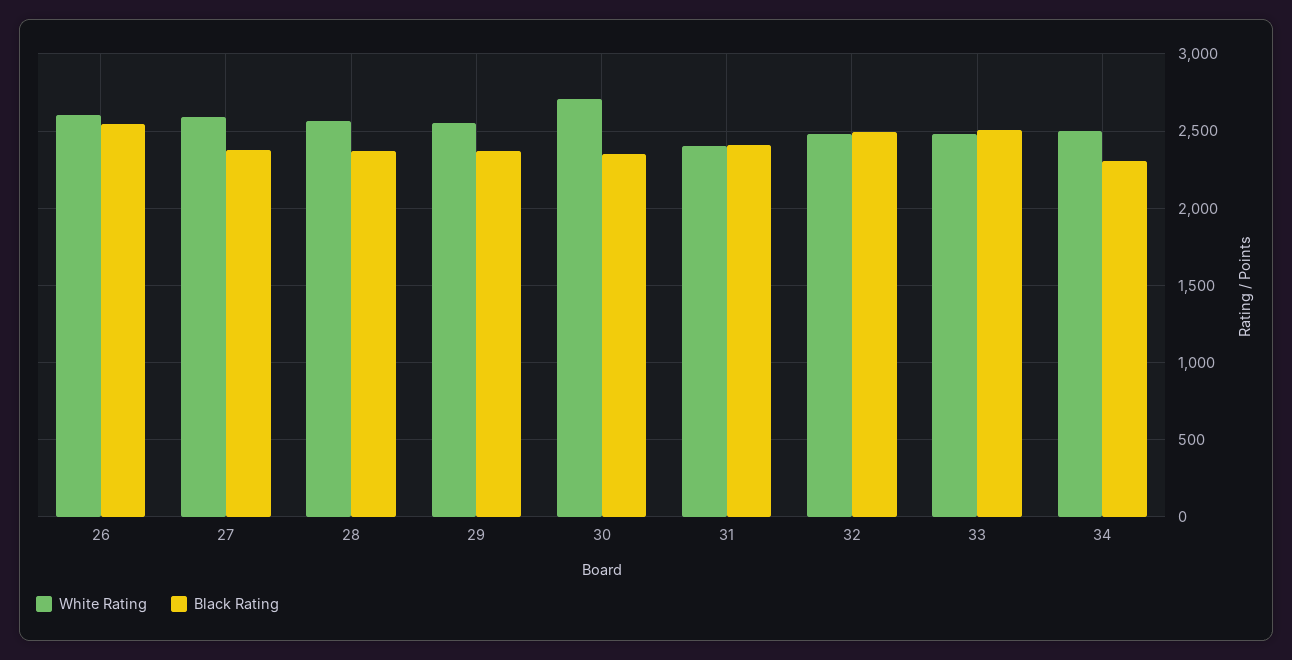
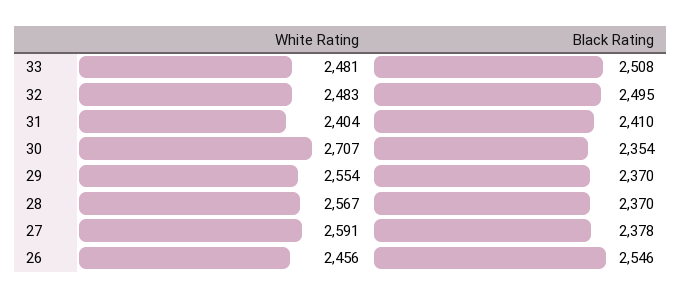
  {
    "White Rating": {
-     "26": 2600,
+     "26": 2456,
      "27": 2591,
      "28": 2567,
      "29": 2554,
      "30": 2707,
      "31": 2404,
      "32": 2483,
-     "33": 2481,
+     "33": 2481
-     "34": 2500
    },
    "Black Rating": {
      "26": 2546,
      "27": 2378,
      "28": 2370,
      "29": 2370,
      "30": 2354,
      "31": 2410,
      "32": 2495,
-     "33": 2508,
+     "33": 2508
-     "34": 2300
    }
  }

